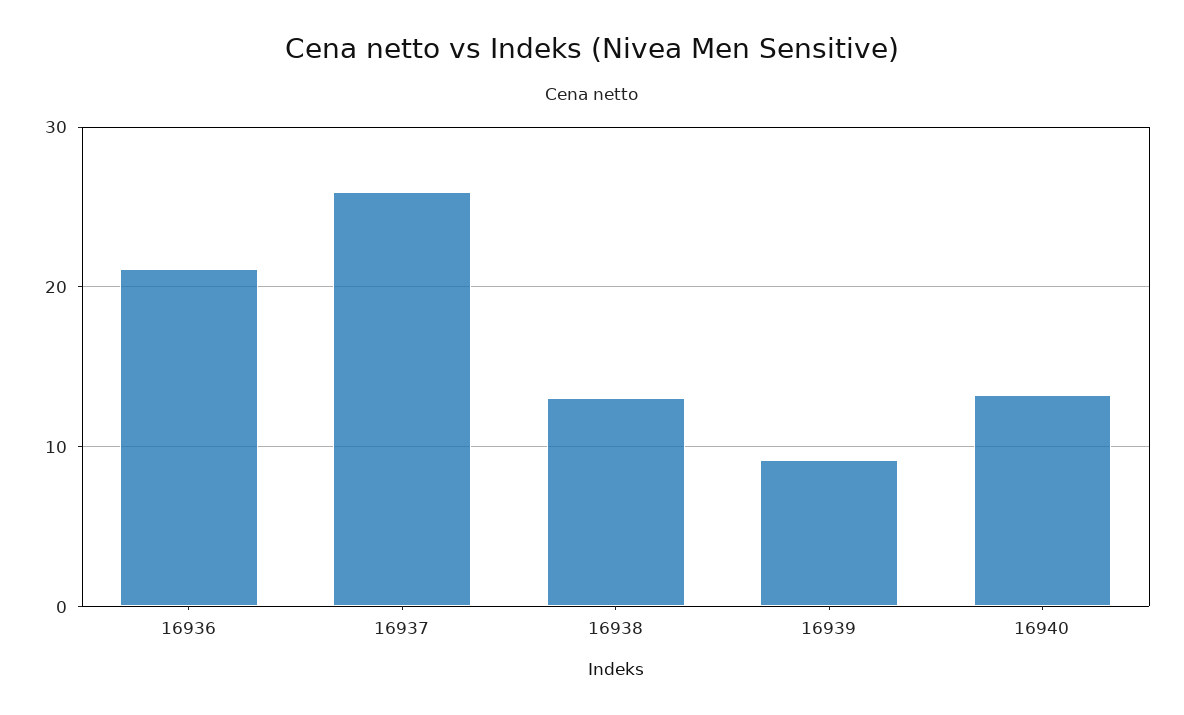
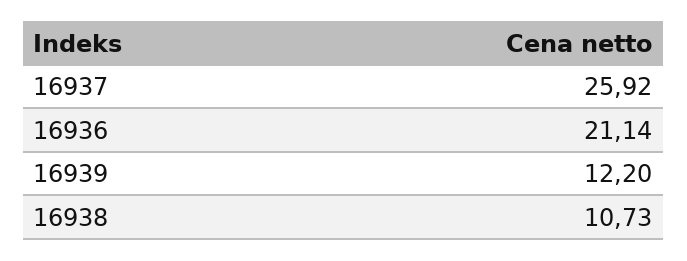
  {
    "16936": 21.14,
    "16937": 25.92,
-   "16938": 13,
+   "16938": 10.73,
-   "16939": 9,
+   "16939": 12.2
-   "16940": 13
  }

